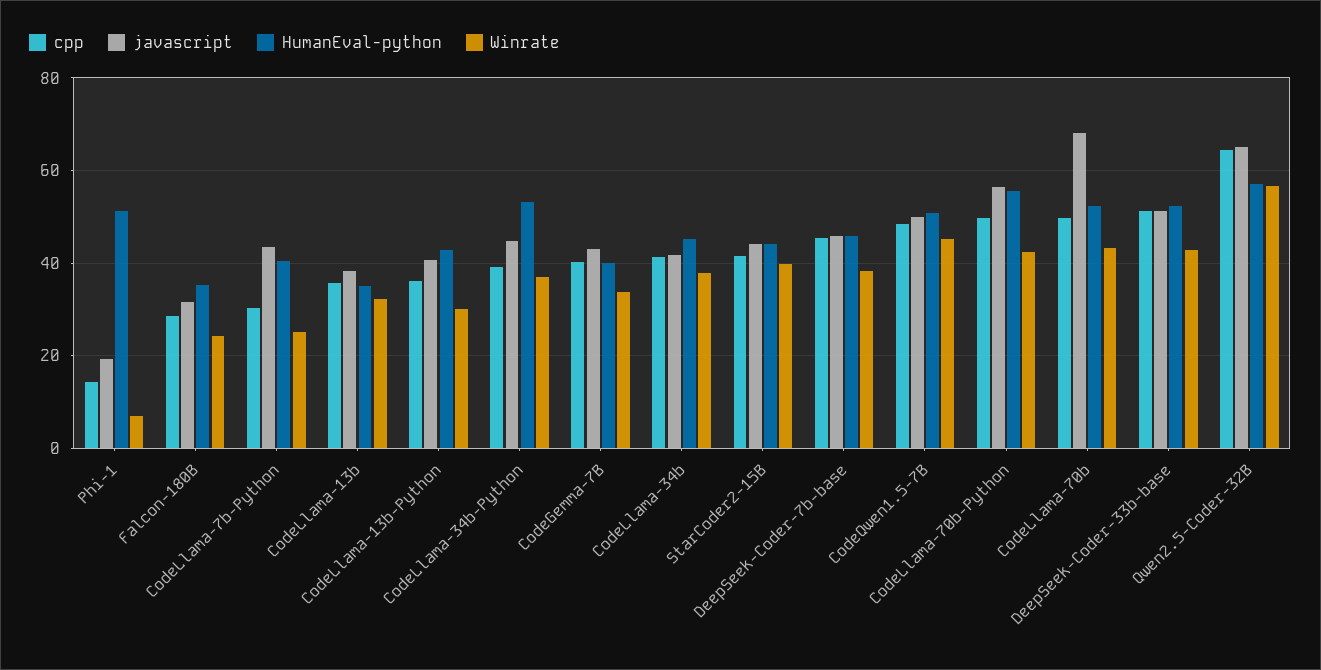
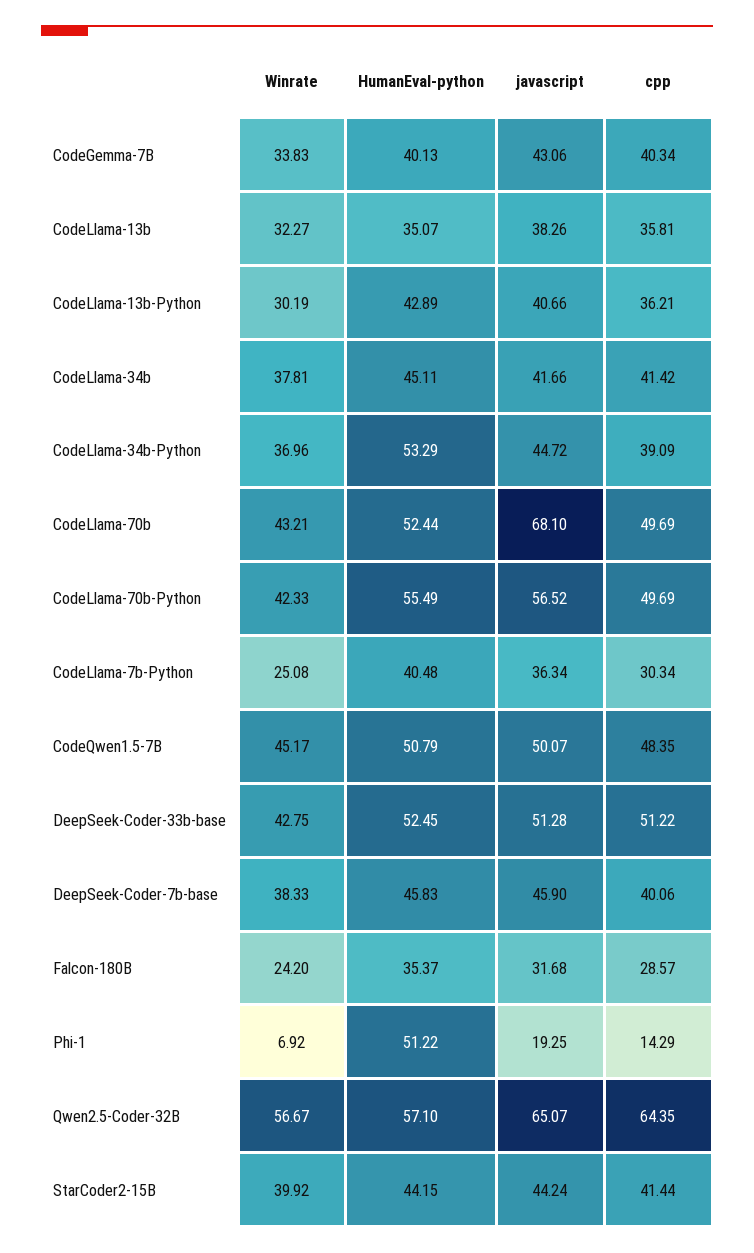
  {
    "cpp": {
      "Phi-1": 14.29,
      "Falcon-180B": 28.57,
      "CodeLlama-7b-Python": 30.34,
      "CodeLlama-13b": 35.81,
      "CodeLlama-13b-Python": 36.21,
      "CodeLlama-34b-Python": 39.09,
      "CodeGemma-7B": 40.34,
      "CodeLlama-34b": 41.42,
      "StarCoder2-15B": 41.44,
-     "DeepSeek-Coder-7b-base": 46,
+     "DeepSeek-Coder-7b-base": 40.06,
      "CodeQwen1.5-7B": 48.35,
      "CodeLlama-70b-Python": 49.69,
      "CodeLlama-70b": 49.69,
      "DeepSeek-Coder-33b-base": 51.22,
      "Qwen2.5-Coder-32B": 64.35
    },
    "javascript": {
      "Phi-1": 19.25,
      "Falcon-180B": 31.68,
-     "CodeLlama-7b-Python": 44,
+     "CodeLlama-7b-Python": 36.34,
      "CodeLlama-13b": 38.26,
      "CodeLlama-13b-Python": 40.66,
      "CodeLlama-34b-Python": 44.72,
      "CodeGemma-7B": 43.06,
      "CodeLlama-34b": 41.66,
      "StarCoder2-15B": 44.24,
      "DeepSeek-Coder-7b-base": 45.9,
      "CodeQwen1.5-7B": 50.07,
      "CodeLlama-70b-Python": 56.52,
      "CodeLlama-70b": 68.1,
      "DeepSeek-Coder-33b-base": 51.28,
      "Qwen2.5-Coder-32B": 65.07
    },
    "HumanEval-python": {
      "Phi-1": 51.22,
      "Falcon-180B": 35.37,
      "CodeLlama-7b-Python": 40.48,
      "CodeLlama-13b": 35.07,
      "CodeLlama-13b-Python": 42.89,
      "CodeLlama-34b-Python": 53.29,
      "CodeGemma-7B": 40.13,
      "CodeLlama-34b": 45.11,
      "StarCoder2-15B": 44.15,
      "DeepSeek-Coder-7b-base": 45.83,
      "CodeQwen1.5-7B": 50.79,
      "CodeLlama-70b-Python": 55.49,
      "CodeLlama-70b": 52.44,
      "DeepSeek-Coder-33b-base": 52.45,
      "Qwen2.5-Coder-32B": 57.1
    },
    "Winrate": {
      "Phi-1": 6.92,
      "Falcon-180B": 24.2,
      "CodeLlama-7b-Python": 25.08,
      "CodeLlama-13b": 32.27,
      "CodeLlama-13b-Python": 30.19,
      "CodeLlama-34b-Python": 36.96,
      "CodeGemma-7B": 33.83,
      "CodeLlama-34b": 37.81,
      "StarCoder2-15B": 39.92,
      "DeepSeek-Coder-7b-base": 38.33,
      "CodeQwen1.5-7B": 45.17,
      "CodeLlama-70b-Python": 42.33,
      "CodeLlama-70b": 43.21,
      "DeepSeek-Coder-33b-base": 42.75,
      "Qwen2.5-Coder-32B": 56.67
    }
  }

